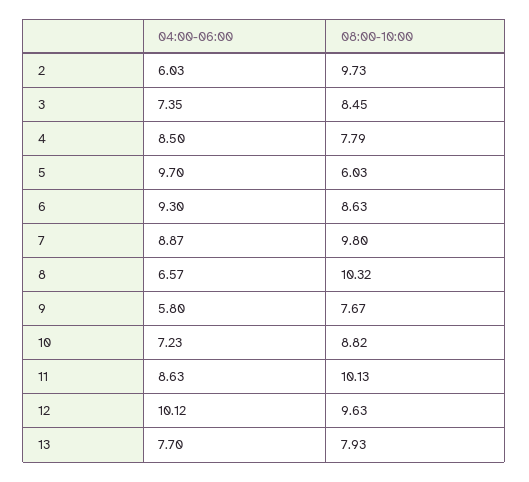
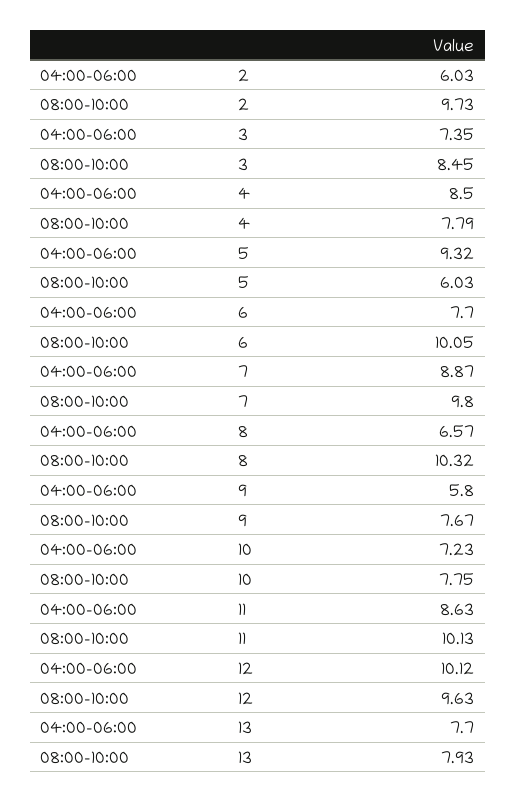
  {
    "04:00-06:00": {
      "2": 6.03,
      "3": 7.35,
      "4": 8.5,
-     "5": 9.7,
+     "5": 9.32,
-     "6": 9.3,
+     "6": 7.7,
      "7": 8.87,
      "8": 6.57,
      "9": 5.8,
      "10": 7.23,
      "11": 8.63,
      "12": 10.12,
      "13": 7.7
    },
    "08:00-10:00": {
      "2": 9.73,
      "3": 8.45,
      "4": 7.79,
      "5": 6.03,
-     "6": 8.63,
+     "6": 10.05,
      "7": 9.8,
      "8": 10.32,
      "9": 7.67,
-     "10": 8.82,
+     "10": 7.75,
      "11": 10.13,
      "12": 9.63,
      "13": 7.93
    }
  }

